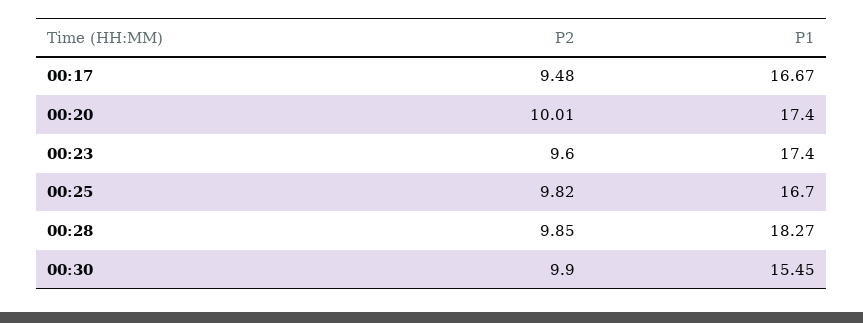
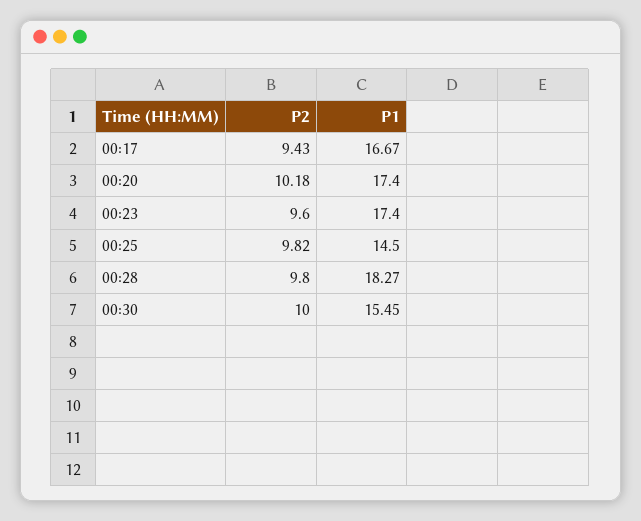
  {
    "P2": {
-     "00:17": 9.48,
+     "00:17": 9.43,
-     "00:20": 10.01,
+     "00:20": 10.18,
      "00:23": 9.6,
      "00:25": 9.82,
-     "00:28": 9.85,
+     "00:28": 9.8,
-     "00:30": 9.9
+     "00:30": 10
    },
    "P1": {
      "00:17": 16.67,
      "00:20": 17.4,
      "00:23": 17.4,
-     "00:25": 16.7,
+     "00:25": 14.5,
      "00:28": 18.27,
      "00:30": 15.45
    }
  }

